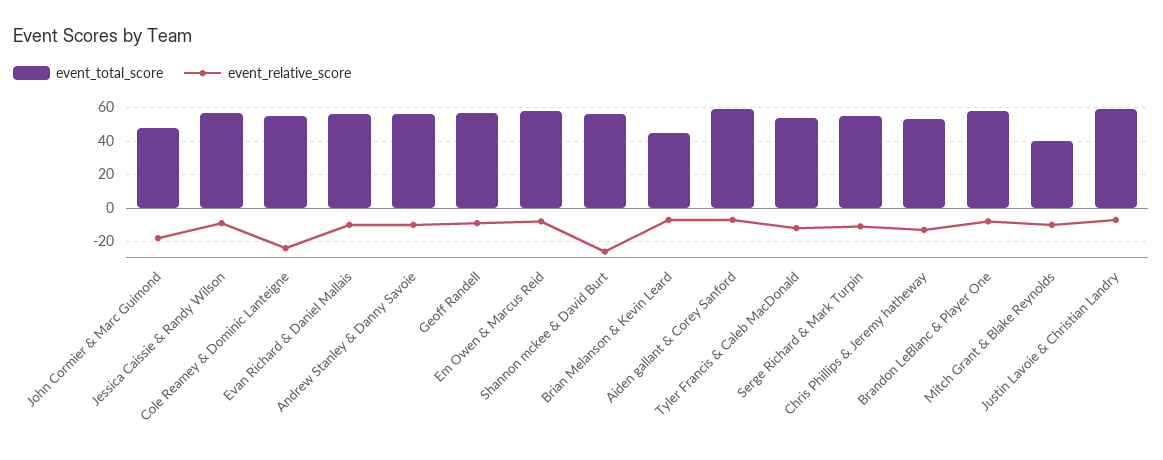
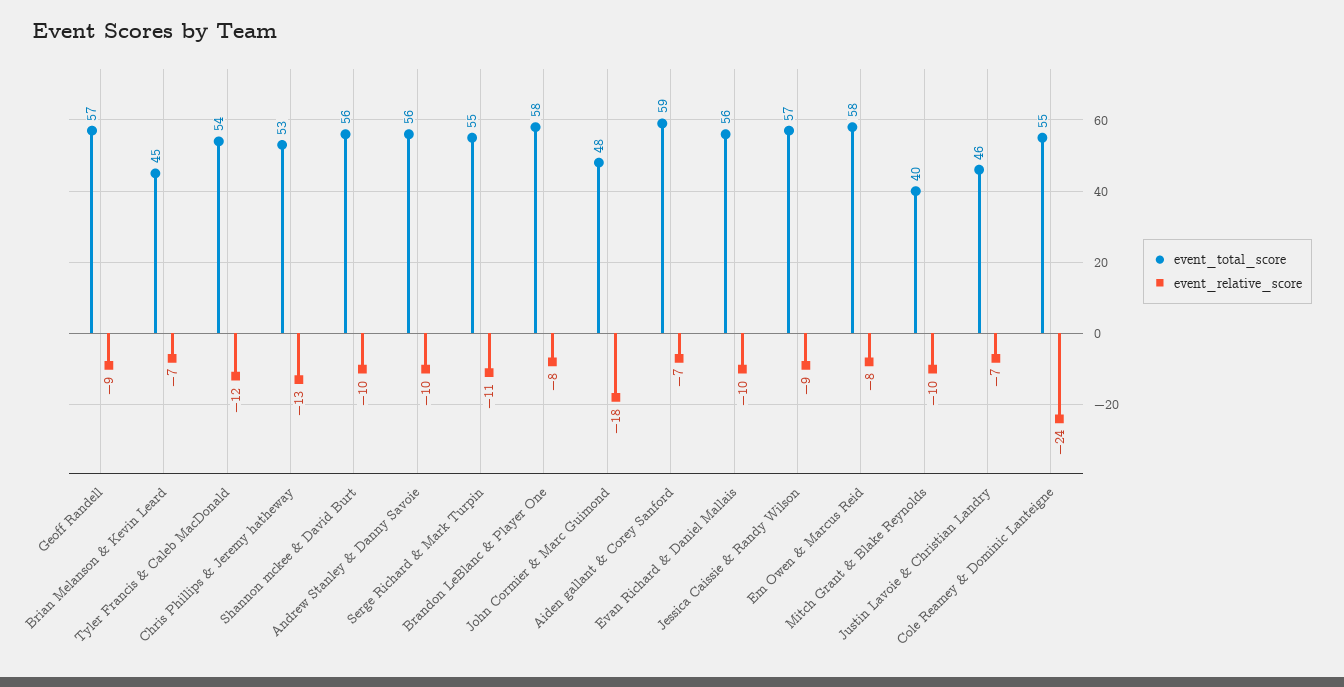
  {
    "event_total_score": {
      "John Cormier & Marc Guimond": 48,
      "Jessica Caissie & Randy Wilson": 57,
      "Cole Reamey & Dominic Lanteigne": 55,
      "Evan Richard & Daniel Mallais": 56,
      "Andrew Stanley & Danny Savoie": 56,
      "Geoff Randell": 57,
      "Em Owen & Marcus Reid": 58,
      "Shannon mckee & David Burt": 56,
      "Brian Melanson & Kevin Leard": 45,
      "Aiden gallant & Corey Sanford": 59,
      "Tyler Francis & Caleb MacDonald": 54,
      "Serge Richard & Mark Turpin": 55,
      "Chris Phillips & Jeremy hatheway": 53,
      "Brandon LeBlanc & Player One": 58,
      "Mitch Grant & Blake Reynolds": 40,
-     "Justin Lavoie & Christian Landry": 60
+     "Justin Lavoie & Christian Landry": 46
    },
    "event_relative_score": {
      "John Cormier & Marc Guimond": -18,
      "Jessica Caissie & Randy Wilson": -9,
      "Cole Reamey & Dominic Lanteigne": -24,
      "Evan Richard & Daniel Mallais": -10,
      "Andrew Stanley & Danny Savoie": -10,
      "Geoff Randell": -9,
      "Em Owen & Marcus Reid": -8,
-     "Shannon mckee & David Burt": -25,
+     "Shannon mckee & David Burt": -10,
      "Brian Melanson & Kevin Leard": -7,
      "Aiden gallant & Corey Sanford": -7,
      "Tyler Francis & Caleb MacDonald": -12,
      "Serge Richard & Mark Turpin": -11,
      "Chris Phillips & Jeremy hatheway": -13,
      "Brandon LeBlanc & Player One": -8,
      "Mitch Grant & Blake Reynolds": -10,
      "Justin Lavoie & Christian Landry": -7
    }
  }

